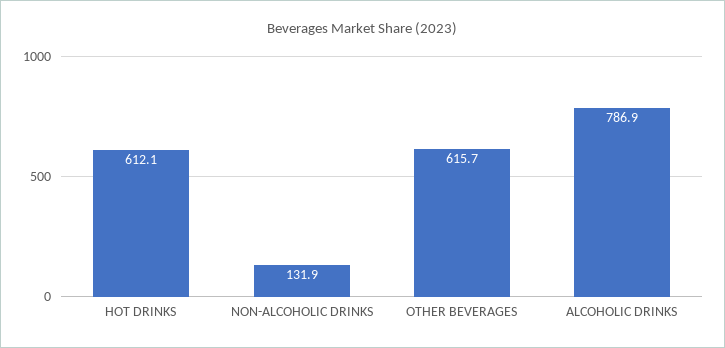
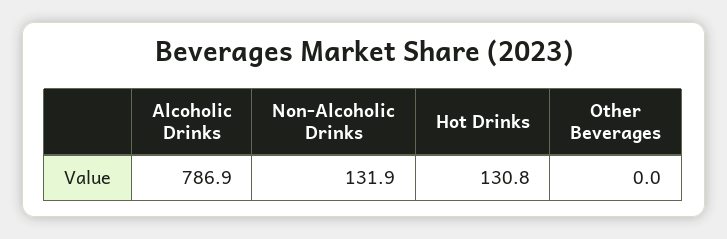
  {
-   "HOT DRINKS": 612.1,
+   "HOT DRINKS": 130.8,
    "NON-ALCOHOLIC DRINKS": 131.9,
-   "OTHER BEVERAGES": 615.7,
+   "OTHER BEVERAGES": 0,
    "ALCOHOLIC DRINKS": 786.9
  }

